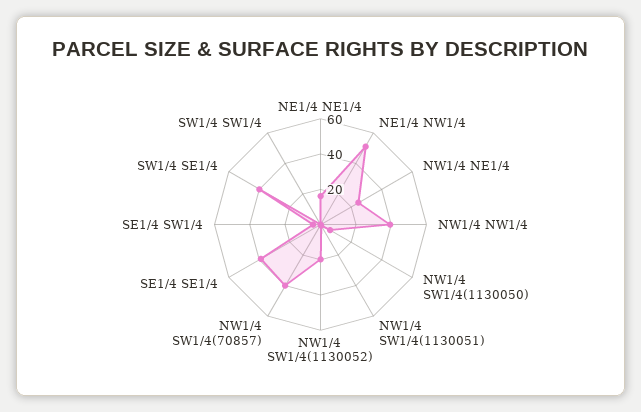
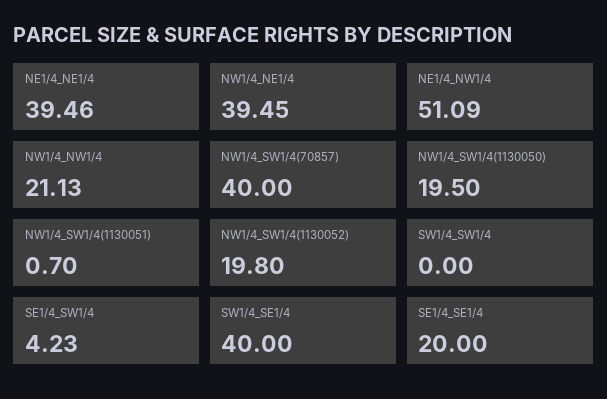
  {
-   "NE1/4 NE1/4": 15,
+   "NE1/4 NE1/4": 39.46,
    "NE1/4 NW1/4": 51.09,
-   "NW1/4 NE1/4": 25,
+   "NW1/4 NE1/4": 39.45,
-   "NW1/4 NW1/4": 40,
+   "NW1/4 NW1/4": 21.13,
-   "NW1/4 SW1/4(1130050)": 5,
+   "NW1/4 SW1/4(1130050)": 19.5,
    "NW1/4 SW1/4(1130051)": 0.7,
    "NW1/4 SW1/4(1130052)": 19.8,
    "NW1/4 SW1/4(70857)": 40,
-   "SE1/4 SE1/4": 40,
+   "SE1/4 SE1/4": 20,
    "SE1/4 SW1/4": 4.23,
    "SW1/4 SE1/4": 40,
    "SW1/4 SW1/4": 0
  }

